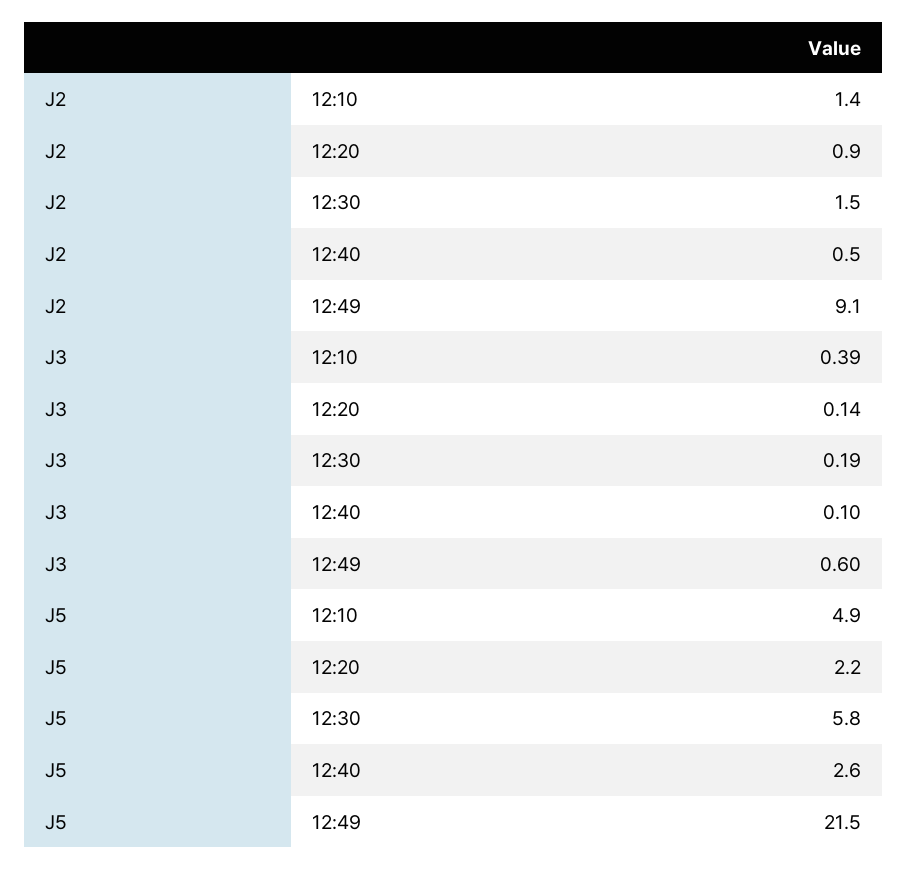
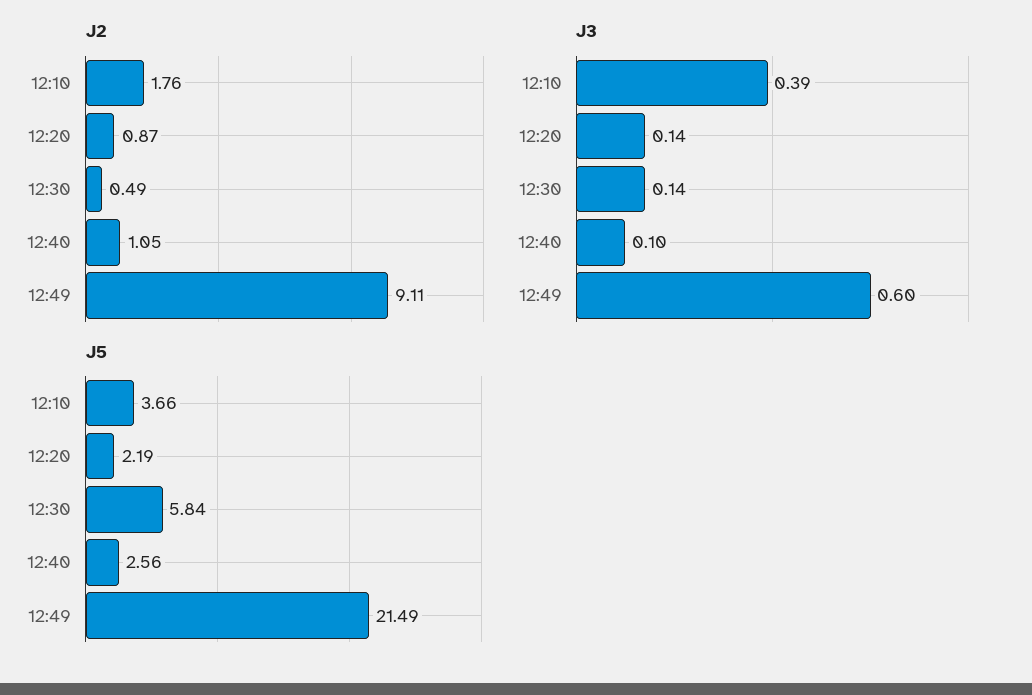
  {
    "J2": {
-     "12:10": 1.4,
+     "12:10": 1.76,
      "12:20": 0.87,
-     "12:30": 1.5,
+     "12:30": 0.49,
-     "12:40": 0.5,
+     "12:40": 1.05,
      "12:49": 9.11
    },
    "J3": {
      "12:10": 0.39,
      "12:20": 0.14,
-     "12:30": 0.19,
+     "12:30": 0.14,
      "12:40": 0.1,
      "12:49": 0.6
    },
    "J5": {
-     "12:10": 4.9,
+     "12:10": 3.66,
      "12:20": 2.19,
      "12:30": 5.84,
      "12:40": 2.56,
      "12:49": 21.49
    }
  }

